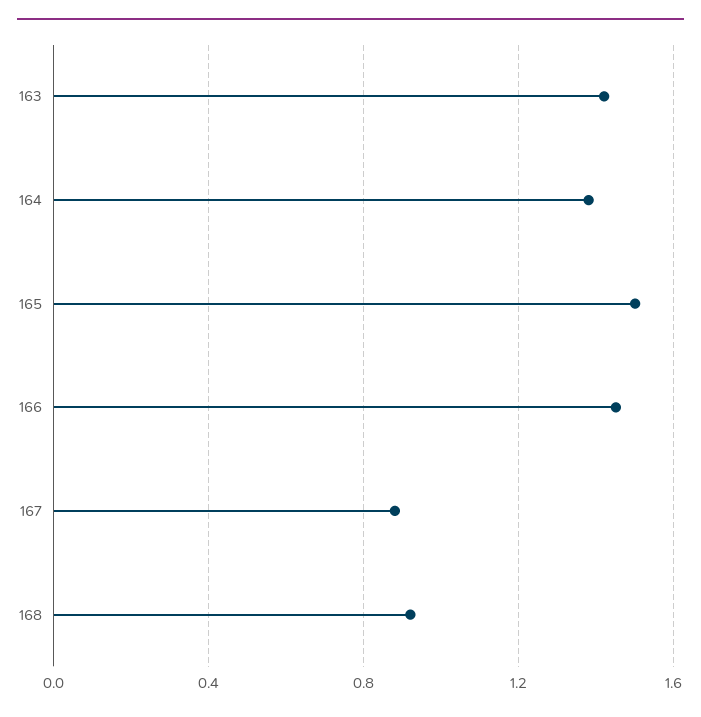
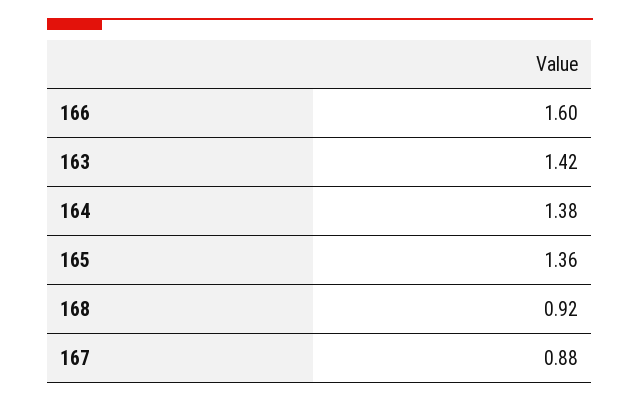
  {
    "163": 1.42,
    "164": 1.38,
-   "165": 1.5,
+   "165": 1.36,
-   "166": 1.45,
+   "166": 1.6,
    "167": 0.88,
    "168": 0.92
  }

